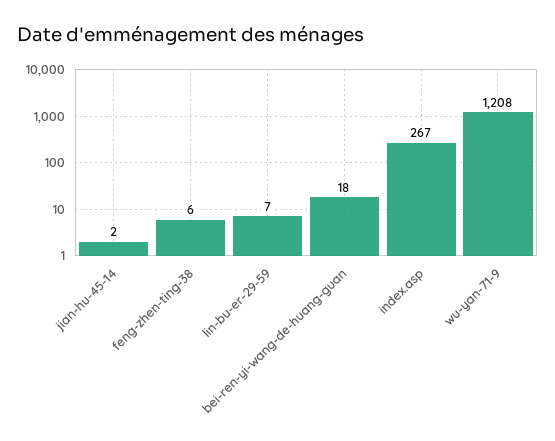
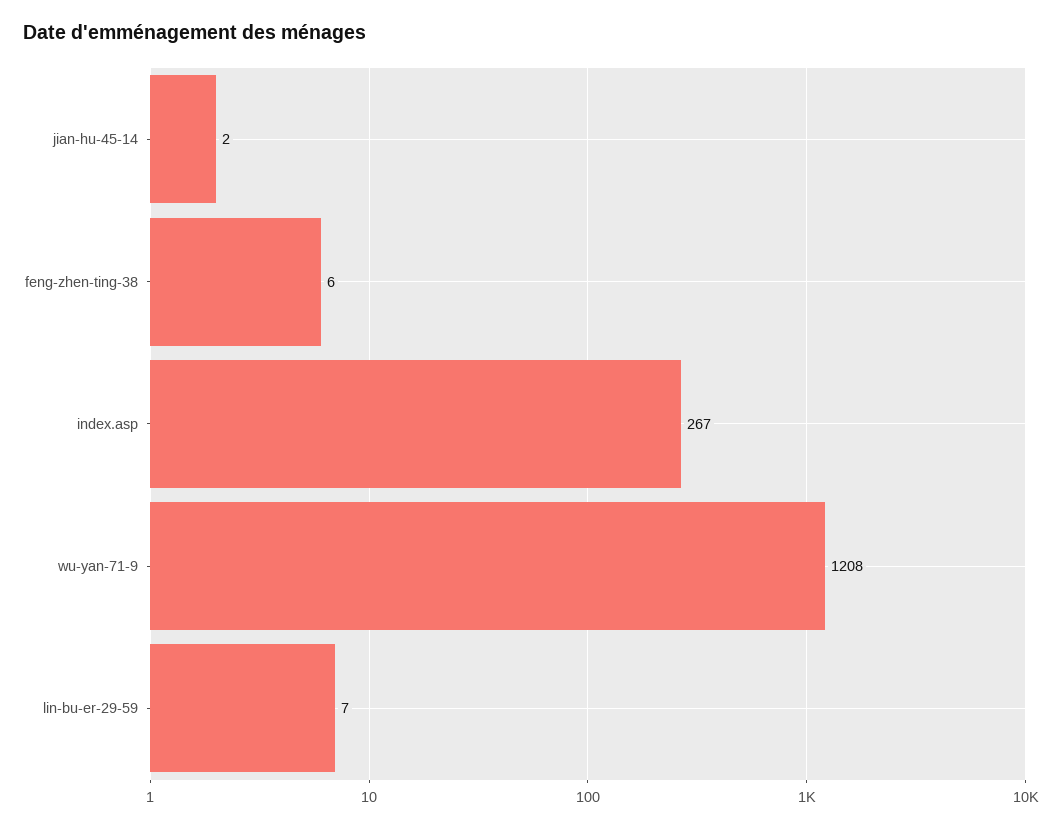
  {
    "jian-hu-45-14": 2,
    "feng-zhen-ting-38": 6,
    "lin-bu-er-29-59": 7,
-   "bei-ren-yi-wang-de-huang-guan": 18,
    "index.asp": 267,
    "wu-yan-71-9": 1208
  }

